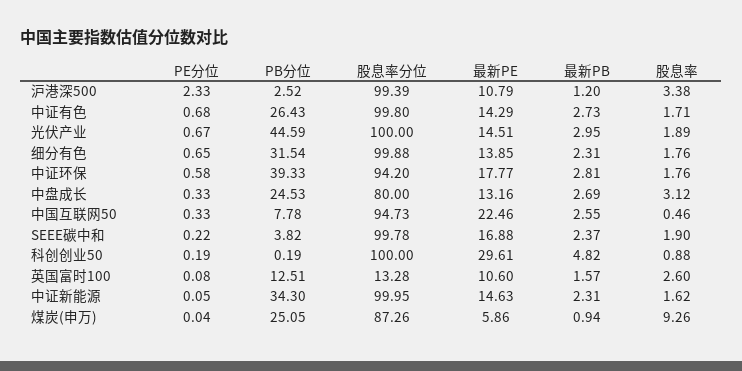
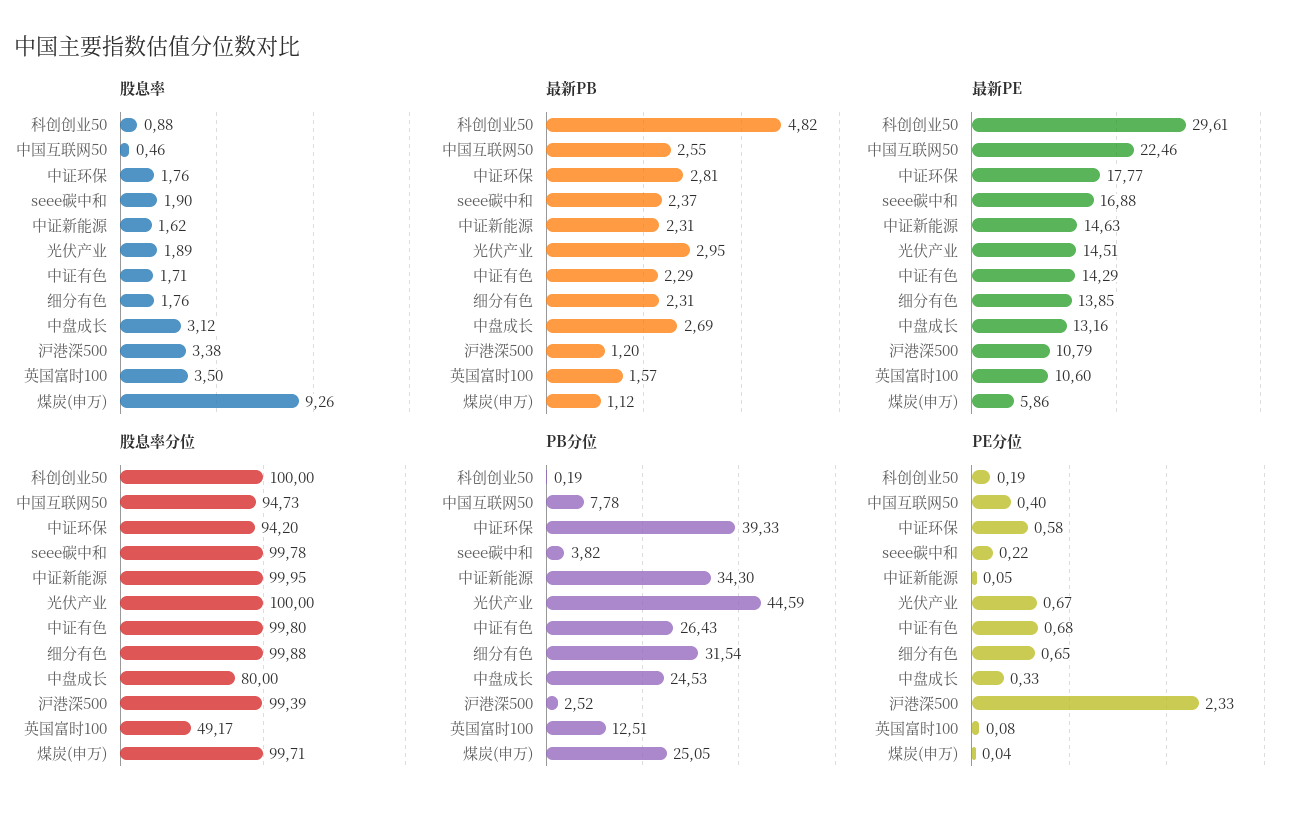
  {
    "PE分位": {
      "沪港深500": 2.33,
      "中证有色": 0.68,
      "光伏产业": 0.67,
      "细分有色": 0.65,
      "中证环保": 0.58,
      "中盘成长": 0.33,
-     "中国互联网50": 0.33,
+     "中国互联网50": 0.4,
      "SEEE碳中和": 0.22,
      "科创创业50": 0.19,
      "英国富时100": 0.08,
      "中证新能源": 0.05,
      "煤炭(申万)": 0.04
    },
    "PB分位": {
      "沪港深500": 2.52,
      "中证有色": 26.43,
      "光伏产业": 44.59,
      "细分有色": 31.54,
      "中证环保": 39.33,
      "中盘成长": 24.53,
      "中国互联网50": 7.78,
      "SEEE碳中和": 3.82,
      "科创创业50": 0.19,
      "英国富时100": 12.51,
      "中证新能源": 34.3,
      "煤炭(申万)": 25.05
    },
    "股息率分位": {
      "沪港深500": 99.39,
      "中证有色": 99.8,
      "光伏产业": 100,
      "细分有色": 99.88,
      "中证环保": 94.2,
      "中盘成长": 80,
      "中国互联网50": 94.73,
      "SEEE碳中和": 99.78,
      "科创创业50": 100,
-     "英国富时100": 13.28,
+     "英国富时100": 49.17,
      "中证新能源": 99.95,
-     "煤炭(申万)": 87.26
+     "煤炭(申万)": 99.71
    },
    "最新PE": {
      "沪港深500": 10.79,
      "中证有色": 14.29,
      "光伏产业": 14.51,
      "细分有色": 13.85,
      "中证环保": 17.77,
      "中盘成长": 13.16,
      "中国互联网50": 22.46,
      "SEEE碳中和": 16.88,
      "科创创业50": 29.61,
      "英国富时100": 10.6,
      "中证新能源": 14.63,
      "煤炭(申万)": 5.86
    },
    "最新PB": {
      "沪港深500": 1.2,
-     "中证有色": 2.73,
+     "中证有色": 2.29,
      "光伏产业": 2.95,
      "细分有色": 2.31,
      "中证环保": 2.81,
      "中盘成长": 2.69,
      "中国互联网50": 2.55,
      "SEEE碳中和": 2.37,
      "科创创业50": 4.82,
      "英国富时100": 1.57,
      "中证新能源": 2.31,
-     "煤炭(申万)": 0.94
+     "煤炭(申万)": 1.12
    },
    "股息率": {
      "沪港深500": 3.38,
      "中证有色": 1.71,
      "光伏产业": 1.89,
      "细分有色": 1.76,
      "中证环保": 1.76,
      "中盘成长": 3.12,
      "中国互联网50": 0.46,
      "SEEE碳中和": 1.9,
      "科创创业50": 0.88,
-     "英国富时100": 2.6,
+     "英国富时100": 3.5,
      "中证新能源": 1.62,
      "煤炭(申万)": 9.26
    }
  }

